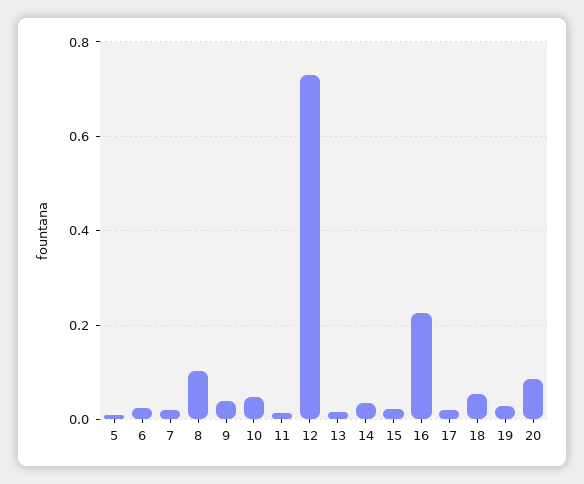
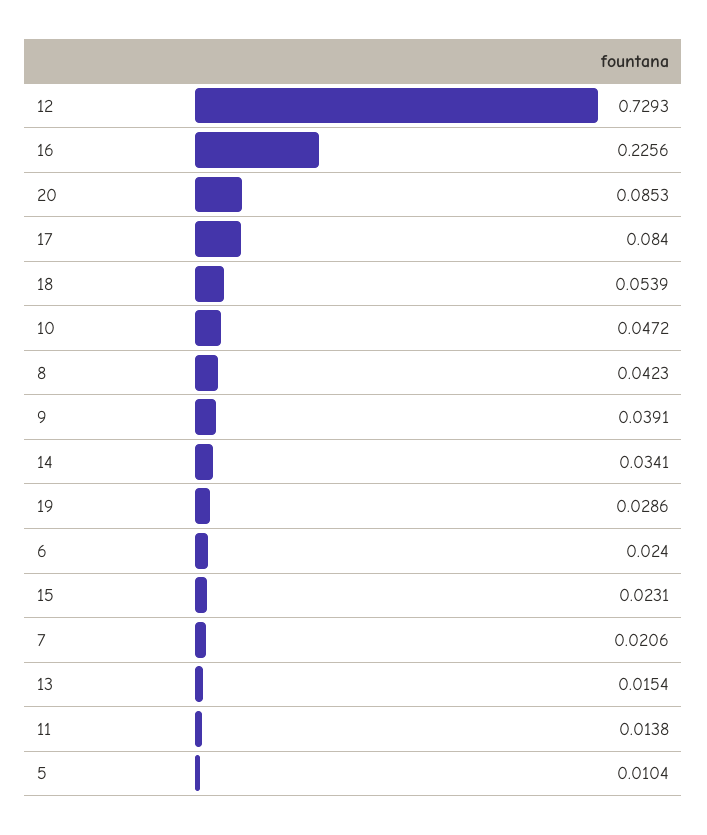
  {
    "5": 0.0104,
    "6": 0.024,
    "7": 0.0206,
-   "8": 0.1,
+   "8": 0.0423,
    "9": 0.0391,
    "10": 0.0472,
    "11": 0.0138,
    "12": 0.7293,
    "13": 0.0154,
    "14": 0.0341,
    "15": 0.0231,
    "16": 0.2256,
-   "17": 0.02,
+   "17": 0.084,
    "18": 0.0539,
    "19": 0.0286,
    "20": 0.0853
  }

